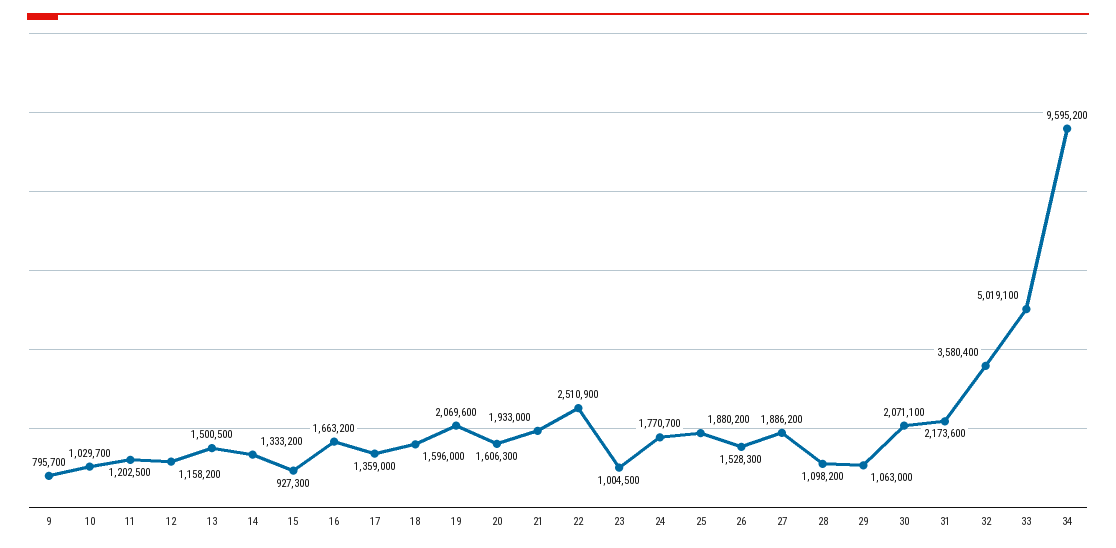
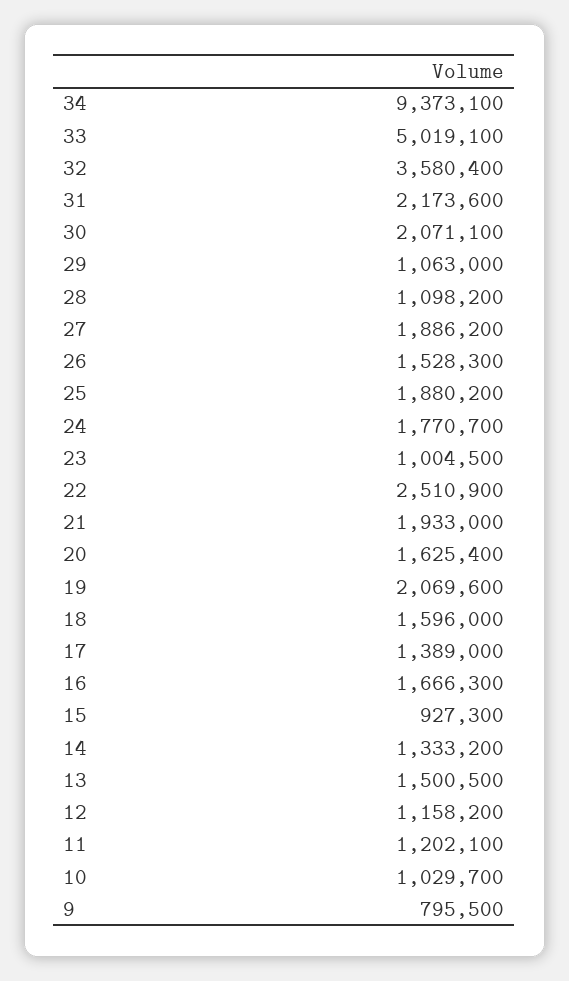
  {
-   "9": 795700,
+   "9": 795500,
    "10": 1029700,
-   "11": 1202500,
+   "11": 1202100,
    "12": 1158200,
    "13": 1500500,
    "14": 1333200,
    "15": 927300,
-   "16": 1663200,
+   "16": 1666300,
-   "17": 1359000,
+   "17": 1389000,
    "18": 1596000,
    "19": 2069600,
-   "20": 1606300,
+   "20": 1625400,
    "21": 1933000,
    "22": 2510900,
    "23": 1004500,
    "24": 1770700,
    "25": 1880200,
    "26": 1528300,
    "27": 1886200,
    "28": 1098200,
    "29": 1063000,
    "30": 2071100,
    "31": 2173600,
    "32": 3580400,
    "33": 5019100,
-   "34": 9595200
+   "34": 9373100
  }

